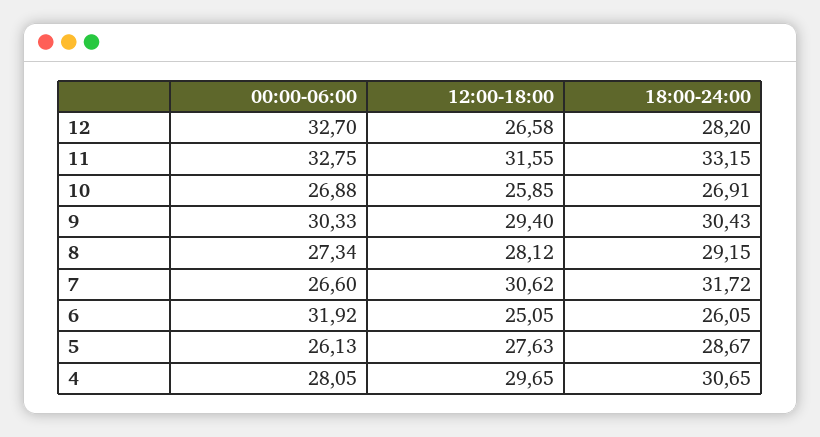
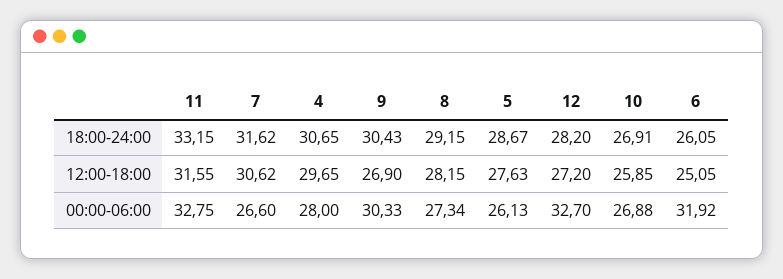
  {
    "00:00-06:00": {
      "12": 32.7,
      "11": 32.75,
      "10": 26.88,
      "9": 30.33,
      "8": 27.34,
      "7": 26.6,
      "6": 31.92,
      "5": 26.13,
-     "4": 28.05
+     "4": 28
    },
    "12:00-18:00": {
-     "12": 26.58,
+     "12": 27.2,
      "11": 31.55,
      "10": 25.85,
-     "9": 29.4,
+     "9": 26.9,
-     "8": 28.12,
+     "8": 28.15,
      "7": 30.62,
      "6": 25.05,
      "5": 27.63,
      "4": 29.65
    },
    "18:00-24:00": {
      "12": 28.2,
      "11": 33.15,
      "10": 26.91,
      "9": 30.43,
      "8": 29.15,
-     "7": 31.72,
+     "7": 31.62,
      "6": 26.05,
      "5": 28.67,
      "4": 30.65
    }
  }

